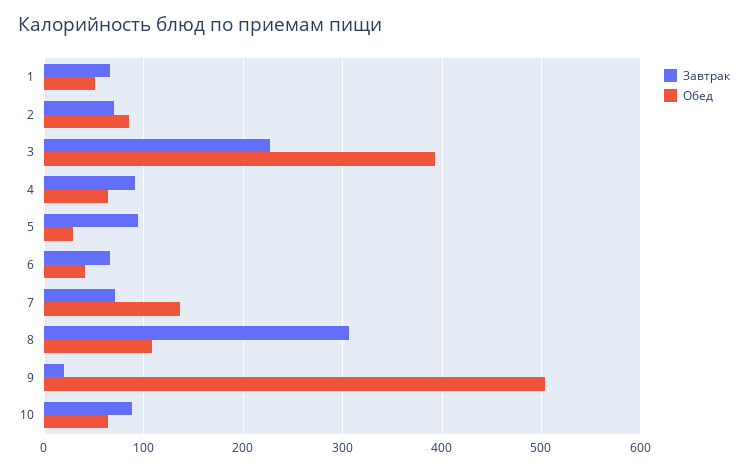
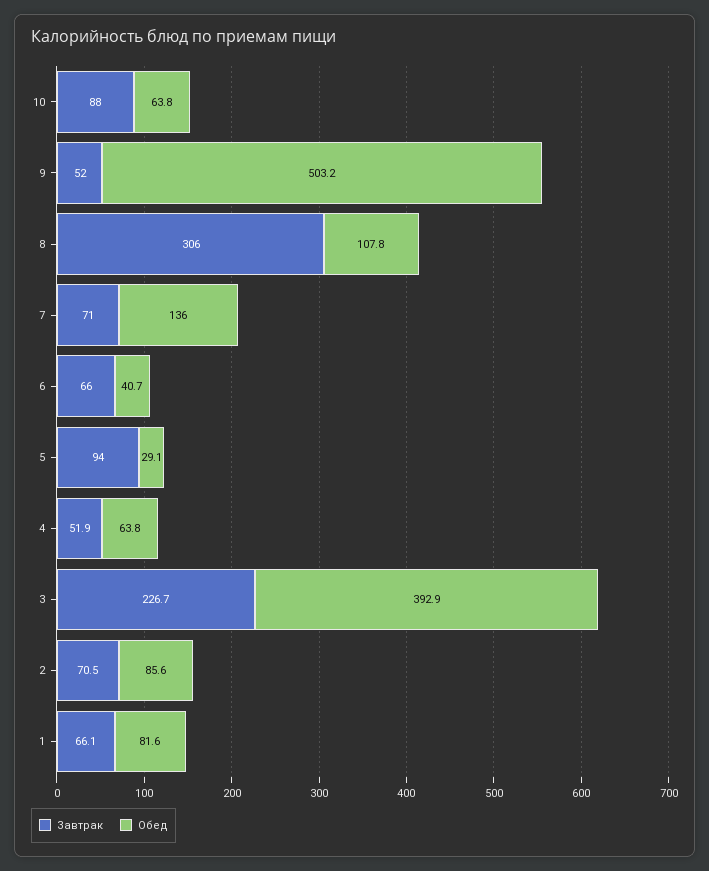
  {
    "Завтрак": {
      "1": 66.1,
      "2": 70.5,
      "3": 226.7,
-     "4": 90,
+     "4": 51.9,
      "5": 94,
      "6": 66,
      "7": 71,
      "8": 306,
-     "9": 20,
+     "9": 52,
      "10": 88
    },
    "Обед": {
-     "1": 50,
+     "1": 81.6,
      "2": 85.6,
      "3": 392.9,
      "4": 63.8,
      "5": 29.1,
      "6": 40.7,
      "7": 136,
      "8": 107.8,
      "9": 503.2,
      "10": 63.8
    }
  }

